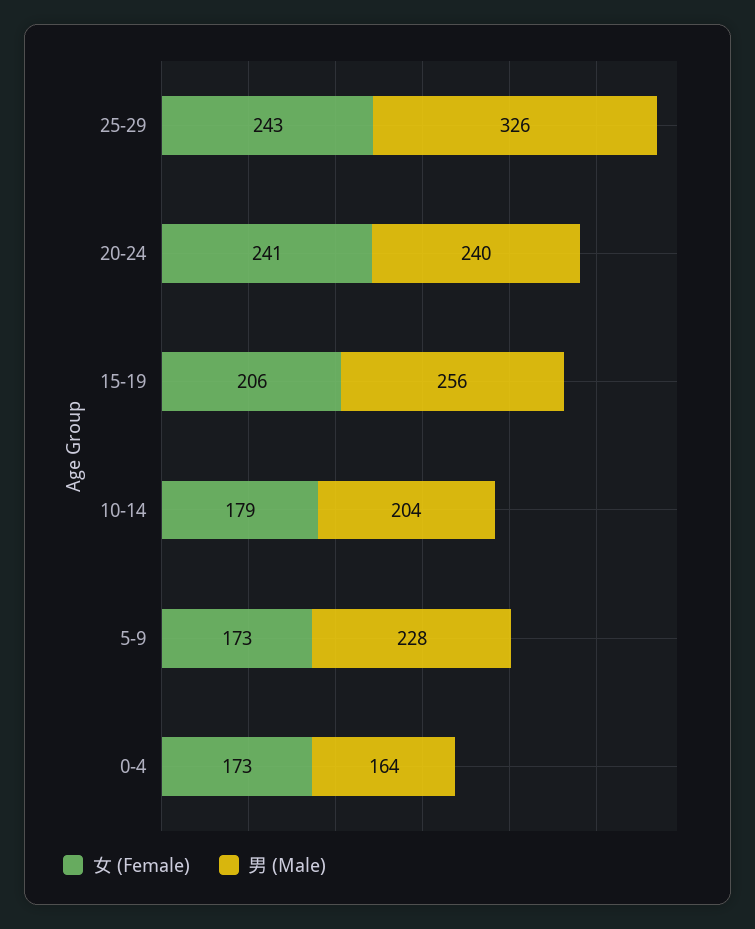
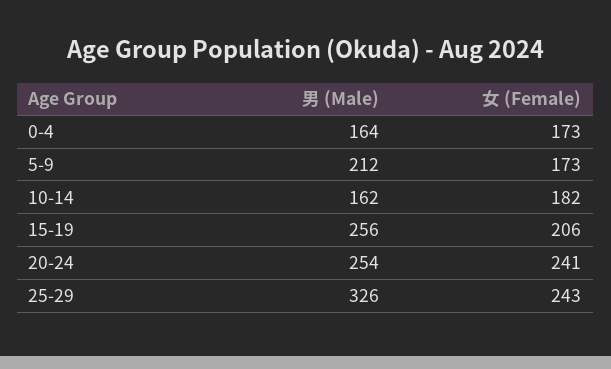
  {
    "女 (Female)": {
      "25-29": 243,
      "20-24": 241,
      "15-19": 206,
-     "10-14": 179,
+     "10-14": 182,
      "5-9": 173,
      "0-4": 173
    },
    "男 (Male)": {
      "25-29": 326,
-     "20-24": 240,
+     "20-24": 254,
      "15-19": 256,
-     "10-14": 204,
+     "10-14": 162,
-     "5-9": 228,
+     "5-9": 212,
      "0-4": 164
    }
  }

